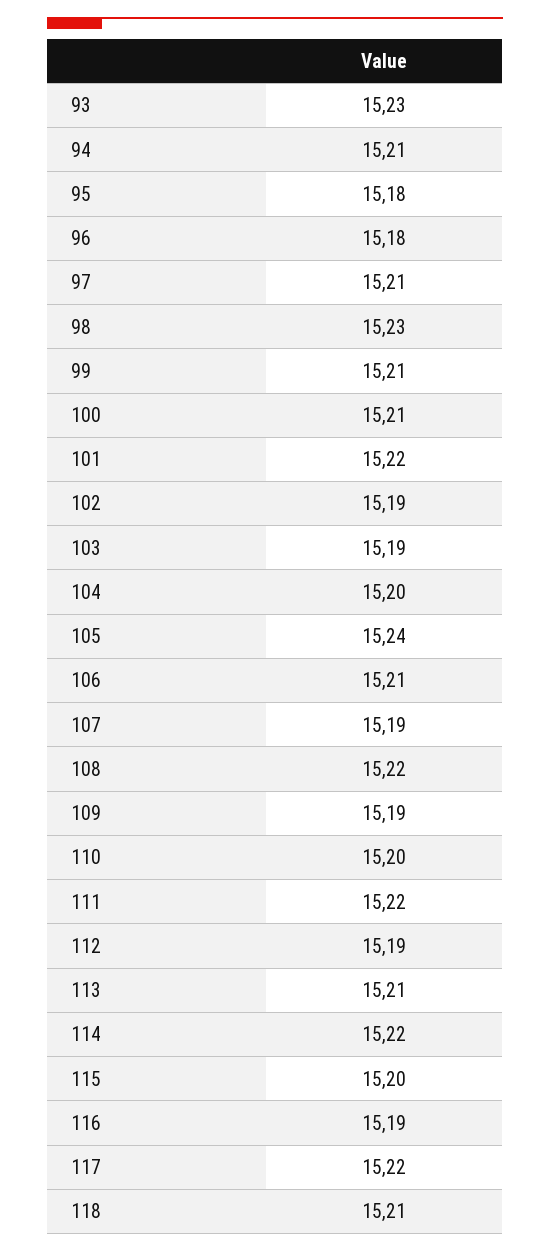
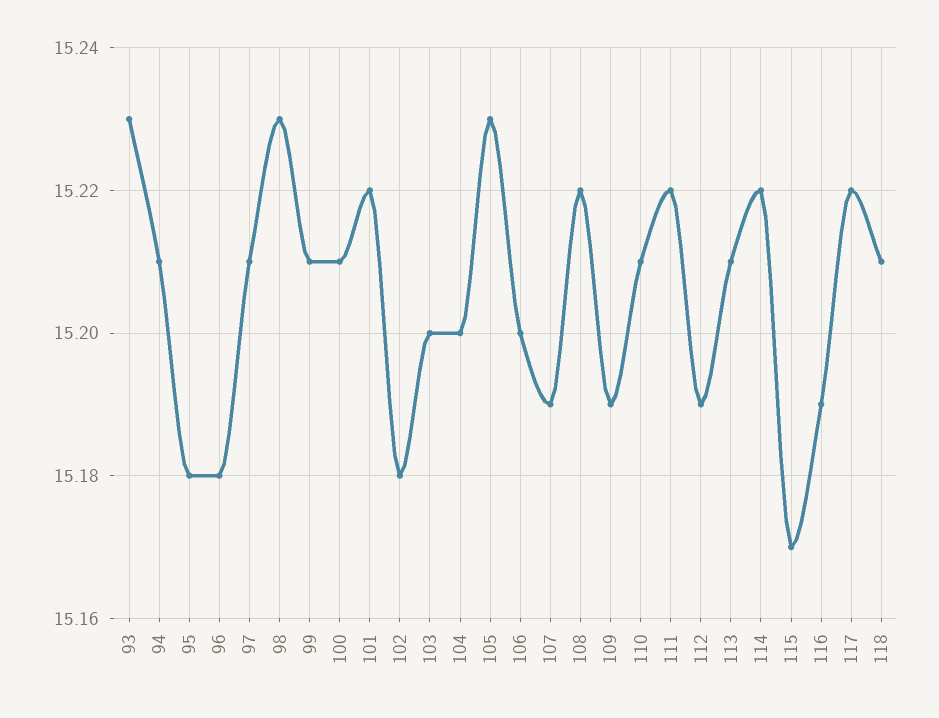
  {
    "93": 15.23,
    "94": 15.21,
    "95": 15.18,
    "96": 15.18,
    "97": 15.21,
    "98": 15.23,
    "99": 15.21,
    "100": 15.21,
    "101": 15.22,
-   "102": 15.19,
+   "102": 15.18,
-   "103": 15.19,
+   "103": 15.2,
    "104": 15.2,
-   "105": 15.24,
+   "105": 15.23,
-   "106": 15.21,
+   "106": 15.2,
    "107": 15.19,
    "108": 15.22,
    "109": 15.19,
-   "110": 15.2,
+   "110": 15.21,
    "111": 15.22,
    "112": 15.19,
    "113": 15.21,
    "114": 15.22,
-   "115": 15.2,
+   "115": 15.17,
    "116": 15.19,
    "117": 15.22,
    "118": 15.21
  }

